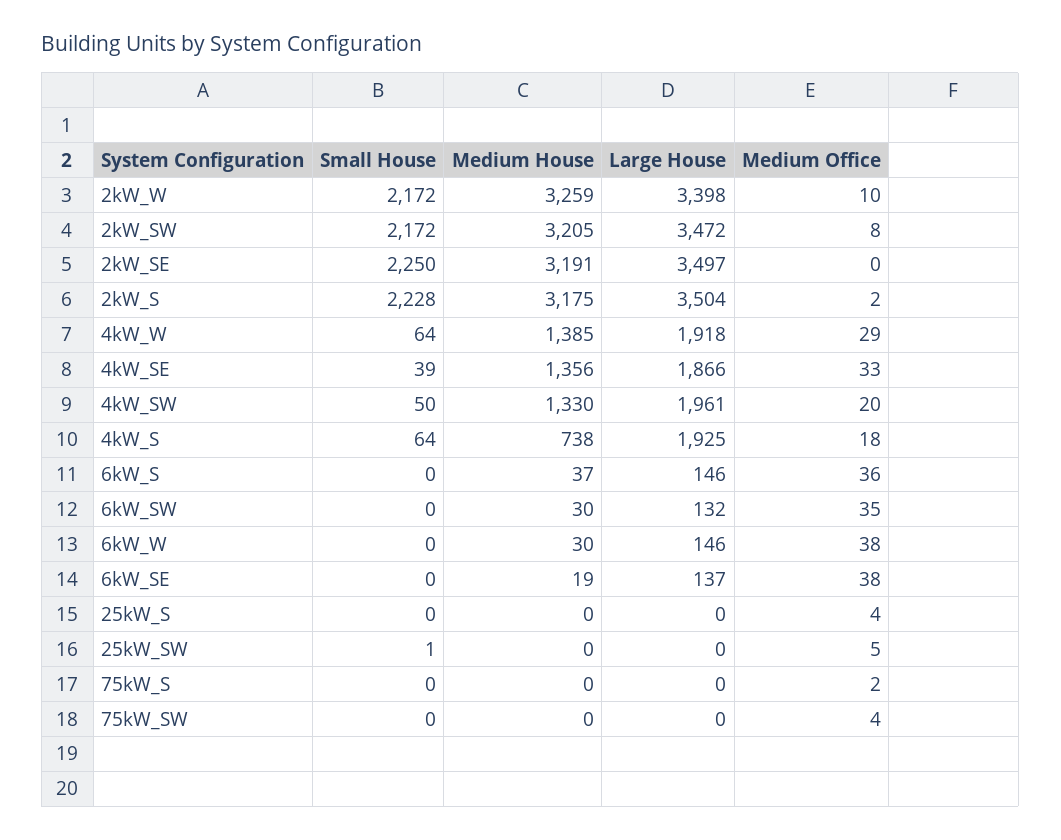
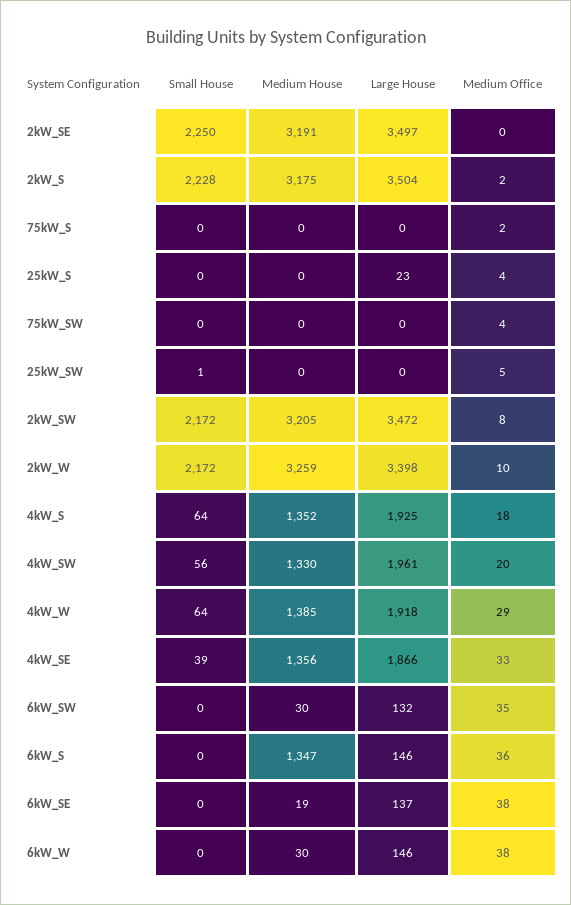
  {
    "Small House": {
      "2kW_W": 2172,
      "2kW_SW": 2172,
      "2kW_SE": 2250,
      "2kW_S": 2228,
      "4kW_W": 64,
      "4kW_SE": 39,
-     "4kW_SW": 50,
+     "4kW_SW": 56,
      "4kW_S": 64,
      "6kW_S": 0,
      "6kW_SW": 0,
      "6kW_W": 0,
      "6kW_SE": 0,
      "25kW_S": 0,
      "25kW_SW": 1,
      "75kW_S": 0,
      "75kW_SW": 0
    },
    "Medium House": {
      "2kW_W": 3259,
      "2kW_SW": 3205,
      "2kW_SE": 3191,
      "2kW_S": 3175,
      "4kW_W": 1385,
      "4kW_SE": 1356,
      "4kW_SW": 1330,
-     "4kW_S": 738,
+     "4kW_S": 1352,
-     "6kW_S": 37,
+     "6kW_S": 1347,
      "6kW_SW": 30,
      "6kW_W": 30,
      "6kW_SE": 19,
      "25kW_S": 0,
      "25kW_SW": 0,
      "75kW_S": 0,
      "75kW_SW": 0
    },
    "Large House": {
      "2kW_W": 3398,
      "2kW_SW": 3472,
      "2kW_SE": 3497,
      "2kW_S": 3504,
      "4kW_W": 1918,
      "4kW_SE": 1866,
      "4kW_SW": 1961,
      "4kW_S": 1925,
      "6kW_S": 146,
      "6kW_SW": 132,
      "6kW_W": 146,
      "6kW_SE": 137,
-     "25kW_S": 0,
+     "25kW_S": 23,
      "25kW_SW": 0,
      "75kW_S": 0,
      "75kW_SW": 0
    },
    "Medium Office": {
      "2kW_W": 10,
      "2kW_SW": 8,
      "2kW_SE": 0,
      "2kW_S": 2,
      "4kW_W": 29,
      "4kW_SE": 33,
      "4kW_SW": 20,
      "4kW_S": 18,
      "6kW_S": 36,
      "6kW_SW": 35,
      "6kW_W": 38,
      "6kW_SE": 38,
      "25kW_S": 4,
      "25kW_SW": 5,
      "75kW_S": 2,
      "75kW_SW": 4
    }
  }

